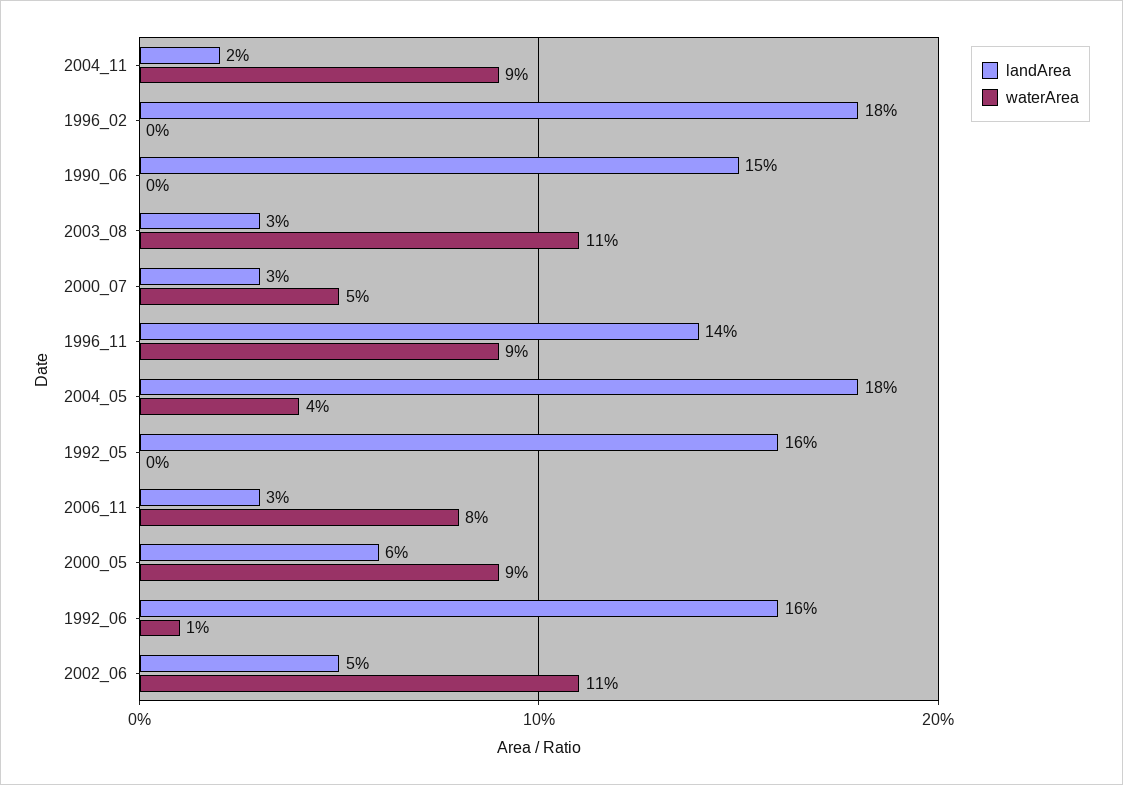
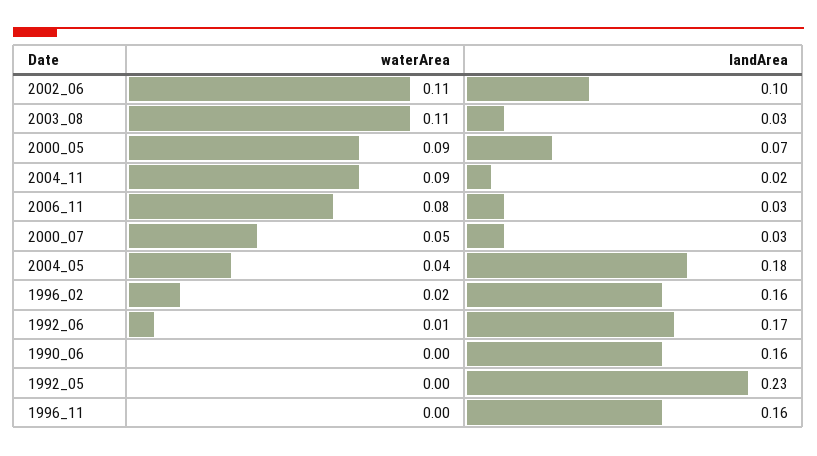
  {
    "landArea": {
      "2004_11": 0.02,
-     "1996_02": 0.18,
+     "1996_02": 0.16,
-     "1990_06": 0.15,
+     "1990_06": 0.16,
      "2003_08": 0.03,
      "2000_07": 0.03,
-     "1996_11": 0.14,
+     "1996_11": 0.16,
      "2004_05": 0.18,
-     "1992_05": 0.16,
+     "1992_05": 0.23,
      "2006_11": 0.03,
-     "2000_05": 0.06,
+     "2000_05": 0.07,
-     "1992_06": 0.16,
+     "1992_06": 0.17,
-     "2002_06": 0.05
+     "2002_06": 0.1
    },
    "waterArea": {
      "2004_11": 0.09,
-     "1996_02": 0,
+     "1996_02": 0.02,
      "1990_06": 0,
      "2003_08": 0.11,
      "2000_07": 0.05,
-     "1996_11": 0.09,
+     "1996_11": 0,
      "2004_05": 0.04,
      "1992_05": 0,
      "2006_11": 0.08,
      "2000_05": 0.09,
      "1992_06": 0.01,
      "2002_06": 0.11
    }
  }

